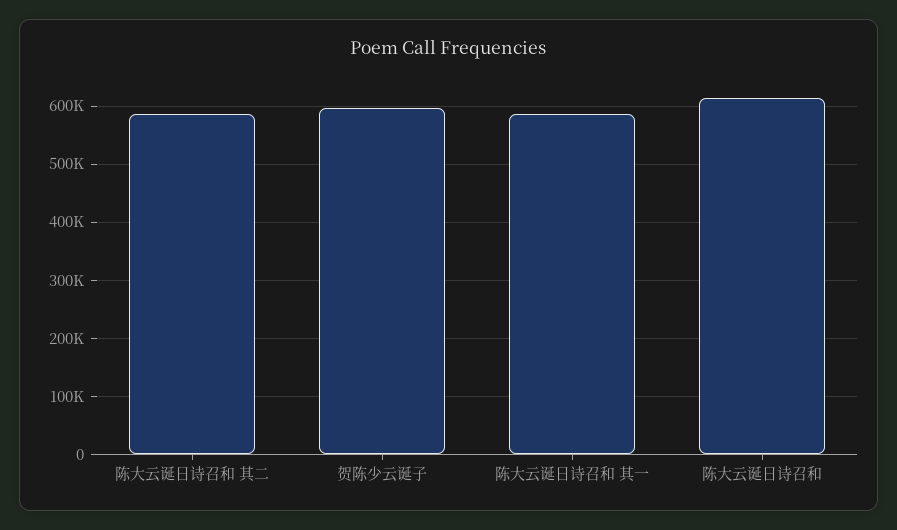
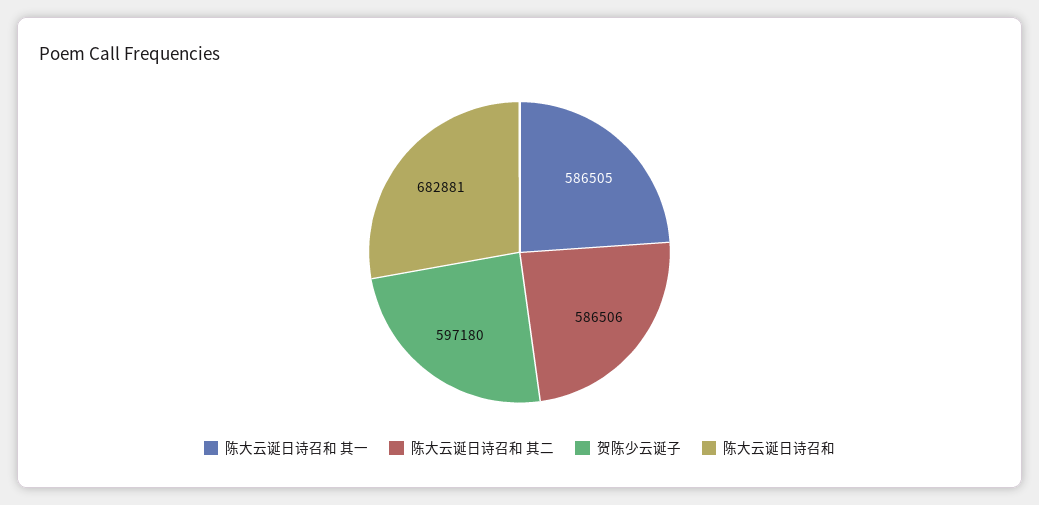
  {
    "陈大云诞日诗召和 其二": 586506,
    "贺陈少云诞子": 597180,
    "陈大云诞日诗召和 其一": 586505,
-   "陈大云诞日诗召和": 620000
+   "陈大云诞日诗召和": 682881
  }

